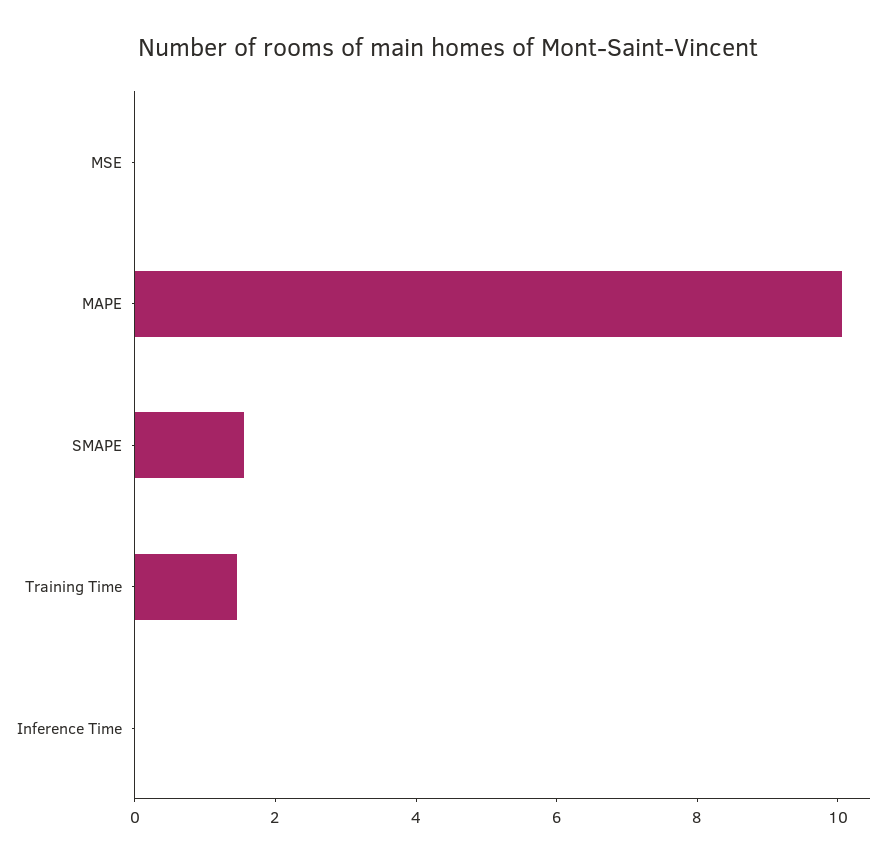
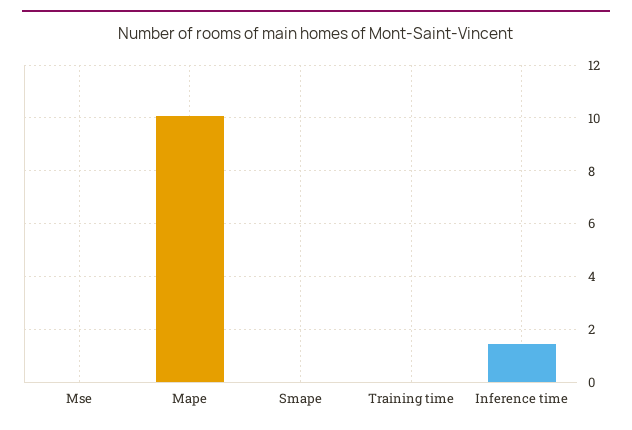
  {
    "MSE": 0,
    "MAPE": 10,
-   "SMAPE": 1.5,
+   "SMAPE": 0,
-   "Training Time": 1.5,
+   "Training Time": 0,
-   "Inference Time": 0
+   "Inference Time": 1.5
  }

